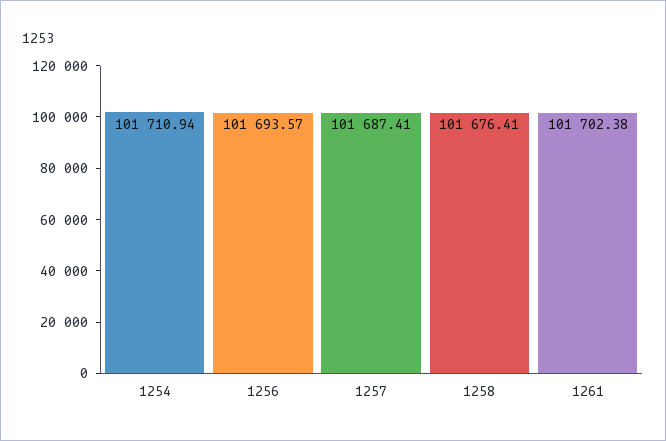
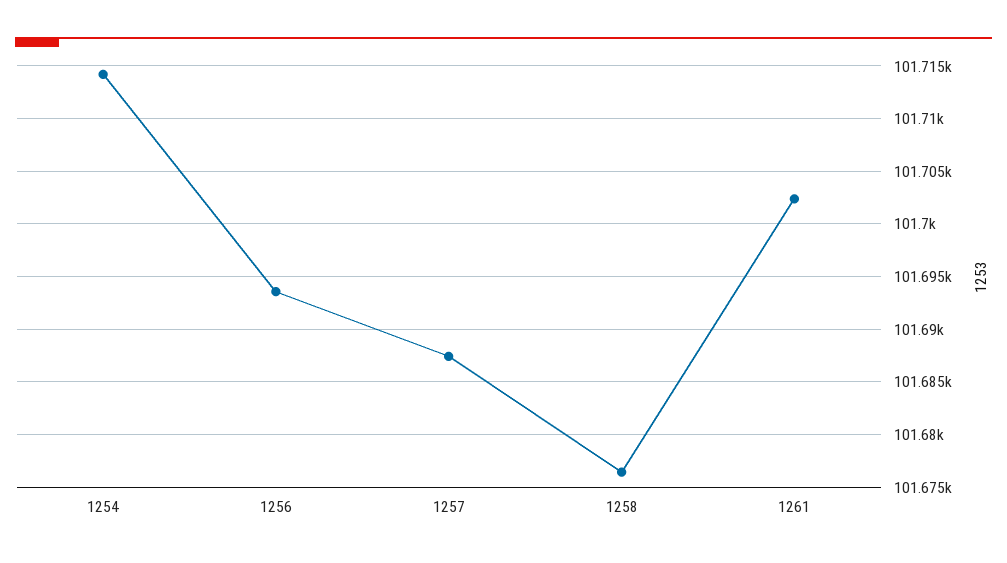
  {
-   "1254": 101710.94,
+   "1254": 101714,
    "1256": 101693.57,
    "1257": 101687.41,
    "1258": 101676.41,
    "1261": 101702.38
  }

